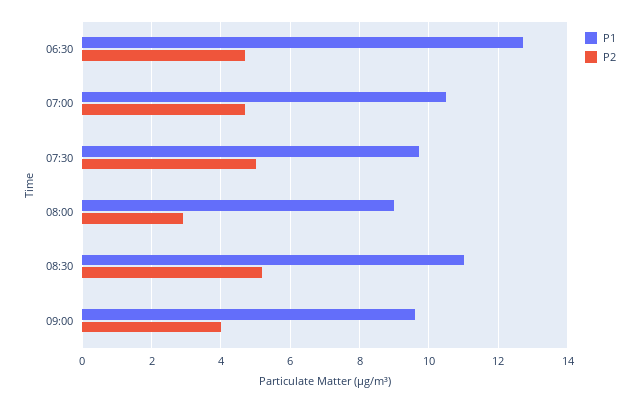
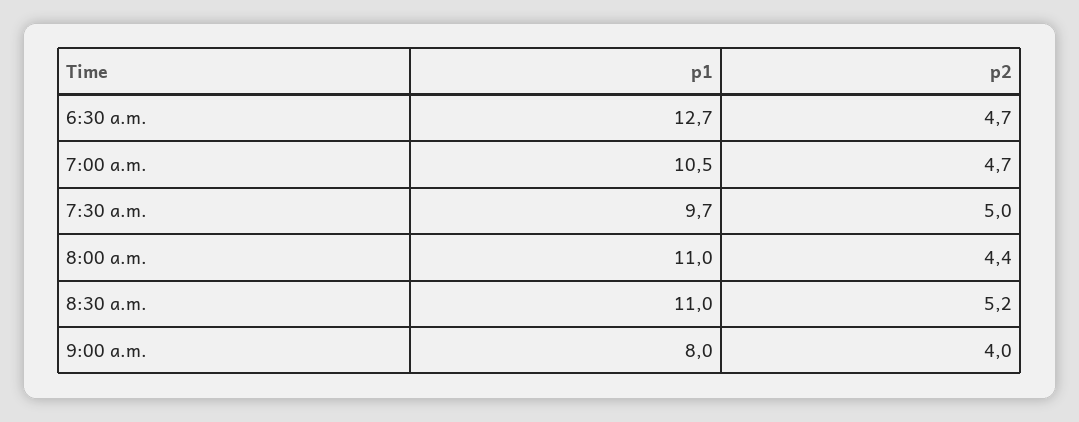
  {
    "P1": {
      "06:30": 12.7,
      "07:00": 10.5,
      "07:30": 9.7,
-     "08:00": 9,
+     "08:00": 11,
      "08:30": 11,
-     "09:00": 9.5
+     "09:00": 8
    },
    "P2": {
      "06:30": 4.7,
      "07:00": 4.7,
      "07:30": 5,
-     "08:00": 3,
+     "08:00": 4.4,
      "08:30": 5.2,
      "09:00": 4
    }
  }

